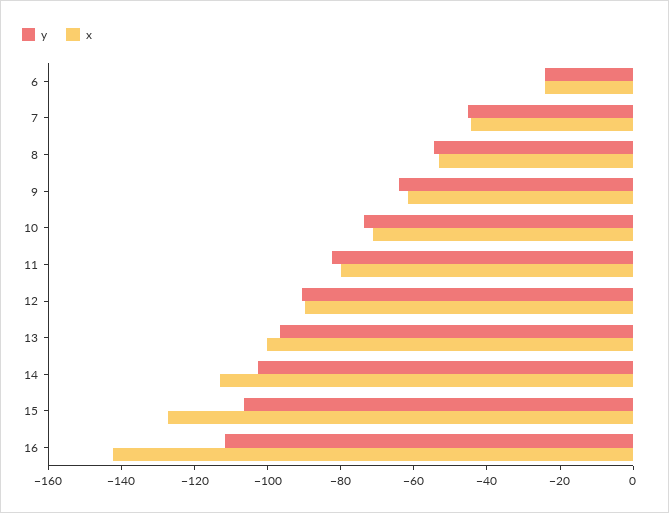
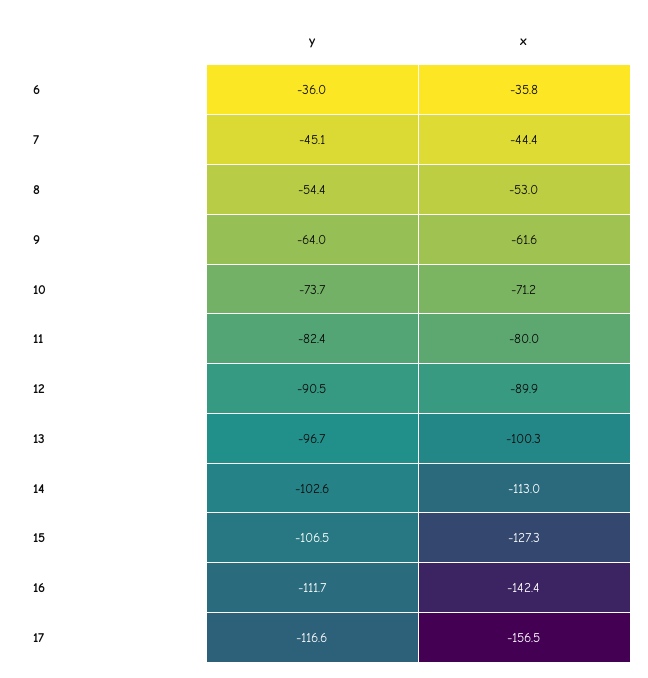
  {
    "y": {
-     "6": -25,
+     "6": -36,
      "7": -45.1,
      "8": -54.4,
      "9": -64,
      "10": -73.7,
      "11": -82.4,
      "12": -90.5,
      "13": -96.7,
      "14": -102.6,
      "15": -106.5,
-     "16": -111.7
+     "16": -111.7,
+     "17": -116.6
    },
    "x": {
-     "6": -25,
+     "6": -35.8,
      "7": -44.4,
      "8": -53,
      "9": -61.6,
      "10": -71.2,
      "11": -80,
      "12": -89.9,
      "13": -100.3,
      "14": -113,
      "15": -127.3,
-     "16": -142.4
+     "16": -142.4,
+     "17": -156.5
    }
  }

